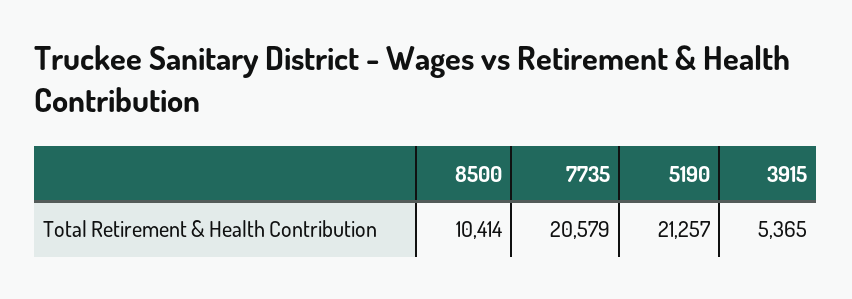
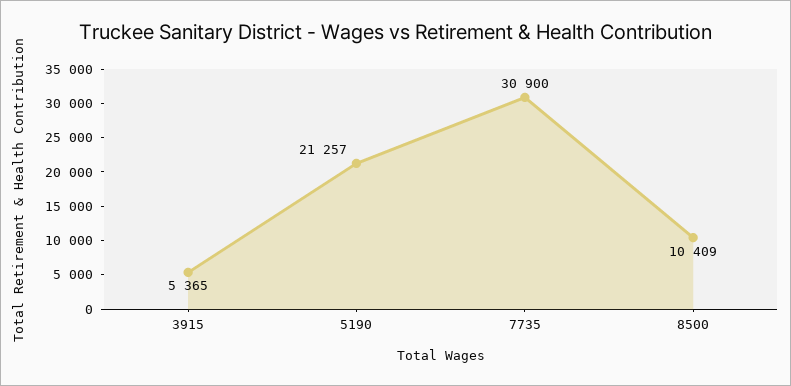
  {
-   "8500": 10414,
+   "8500": 10409,
-   "7735": 20579,
+   "7735": 30900,
    "5190": 21257,
    "3915": 5365
  }

